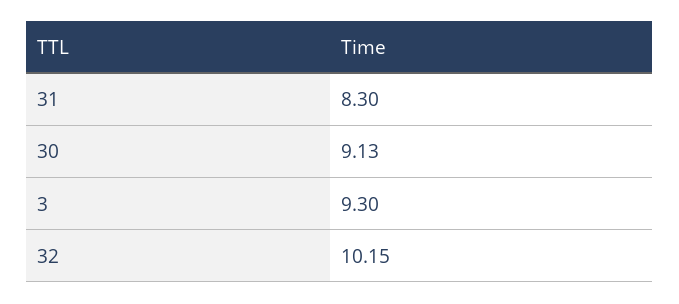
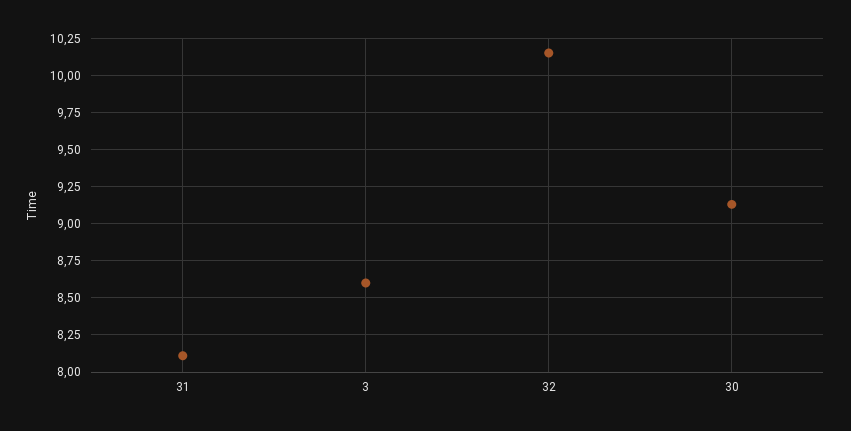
  {
-   "31": 8.3,
+   "31": 8.1,
    "30": 9.13,
-   "3": 9.3,
+   "3": 8.6,
    "32": 10.15
  }

